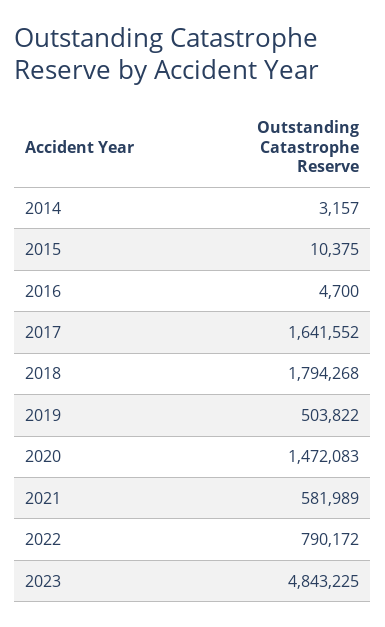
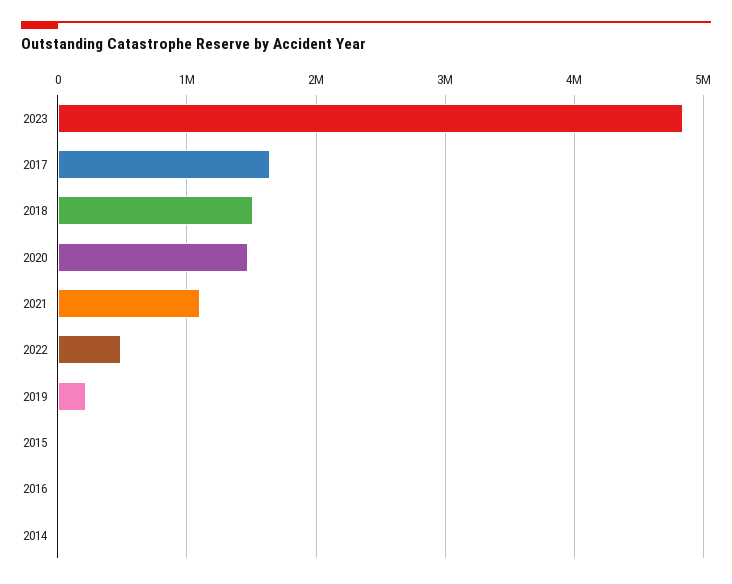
  {
    "2014": 3157,
    "2015": 10375,
    "2016": 4700,
    "2017": 1641552,
-   "2018": 1794268,
+   "2018": 1500000,
-   "2019": 503822,
+   "2019": 200000,
    "2020": 1472083,
-   "2021": 581989,
+   "2021": 1100000,
-   "2022": 790172,
+   "2022": 500000,
    "2023": 4843225
  }

